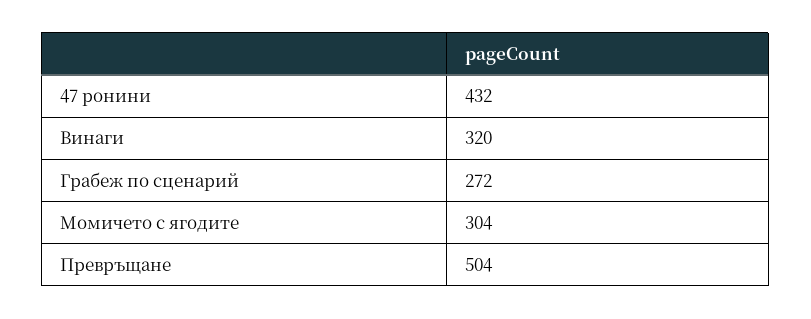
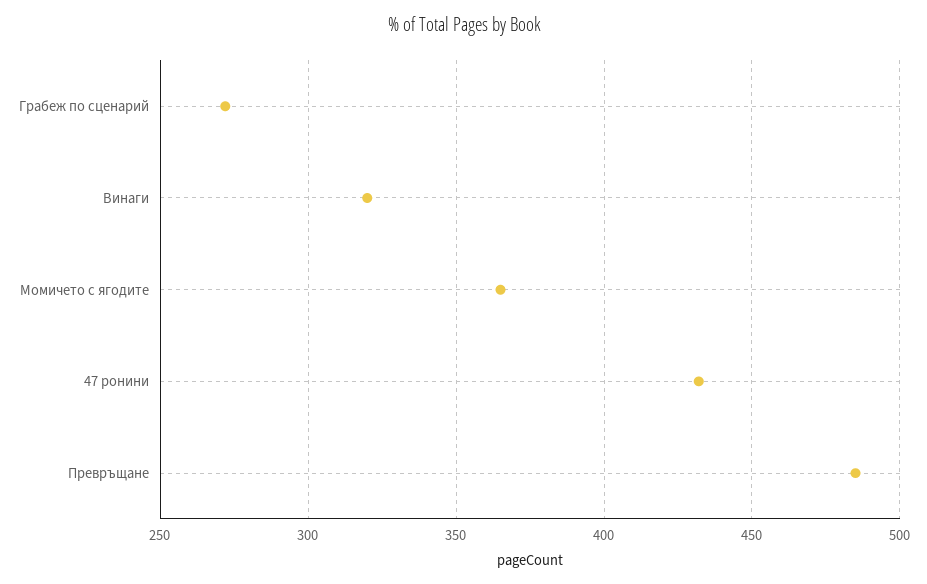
  {
    "47 ронини": 432,
    "Винаги": 320,
    "Грабеж по сценарий": 272,
-   "Момичето с ягодите": 304,
+   "Момичето с ягодите": 365,
-   "Превръщане": 504
+   "Превръщане": 485
  }

